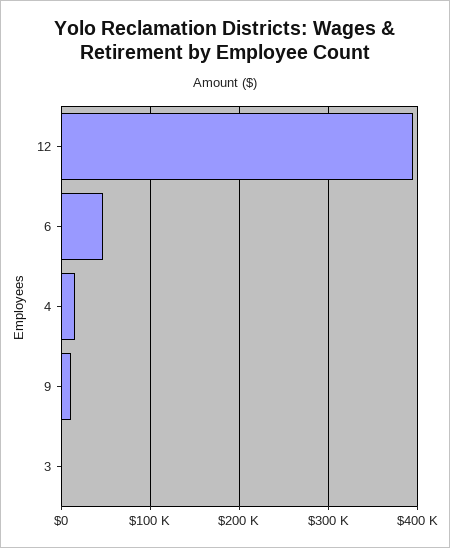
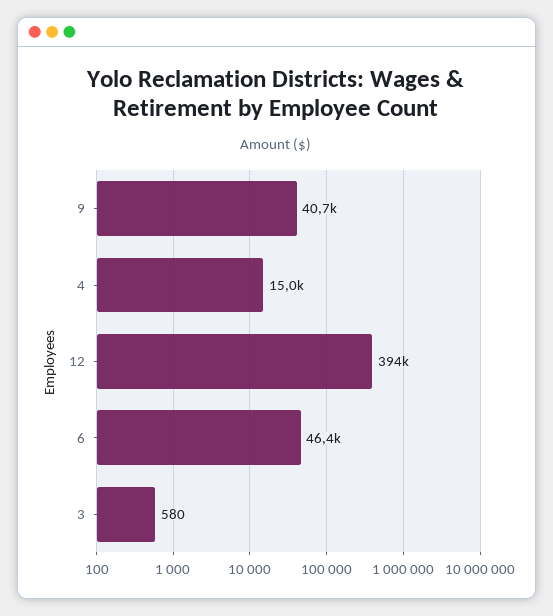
  {
    "12": 394000,
    "6": 46400,
    "4": 15000,
-   "9": 10000,
+   "9": 40700,
    "3": 580
  }

